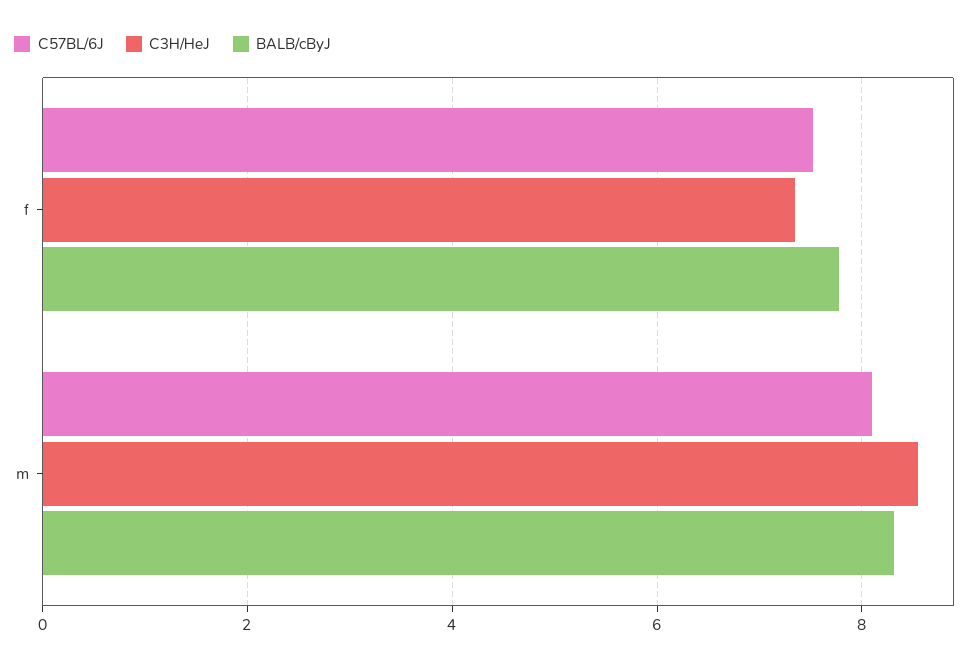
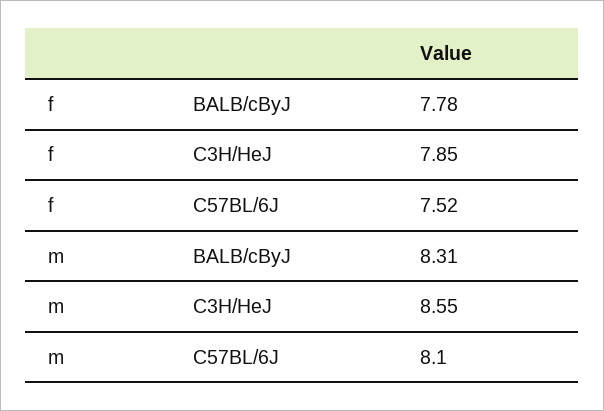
  {
    "C57BL/6J": {
      "f": 7.52,
      "m": 8.1
    },
    "C3H/HeJ": {
-     "f": 7.4,
+     "f": 7.85,
      "m": 8.55
    },
    "BALB/cByJ": {
      "f": 7.78,
      "m": 8.31
    }
  }

